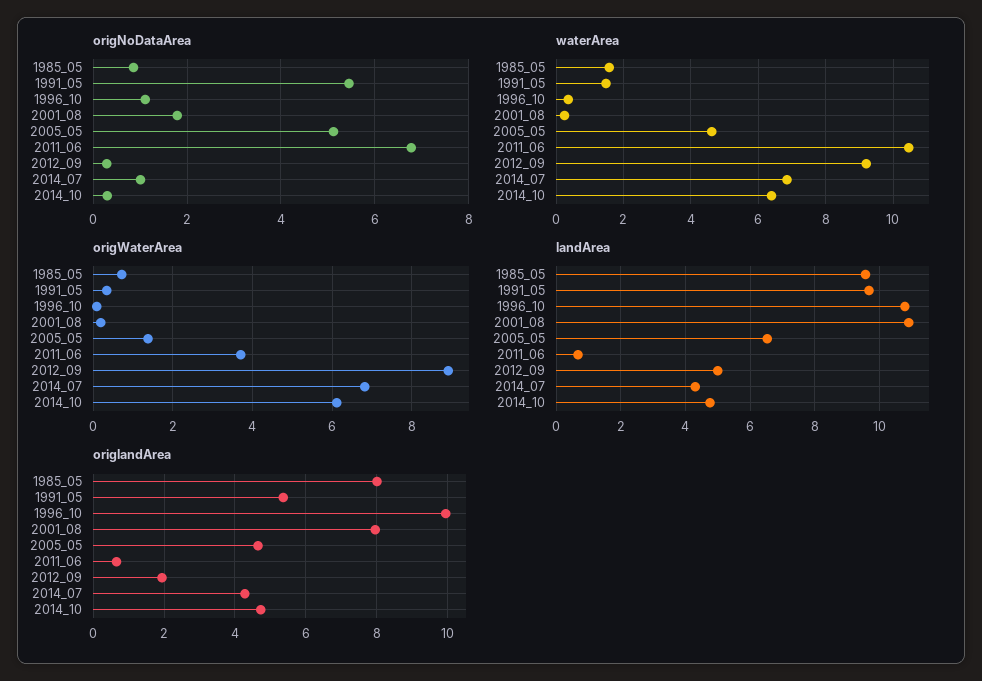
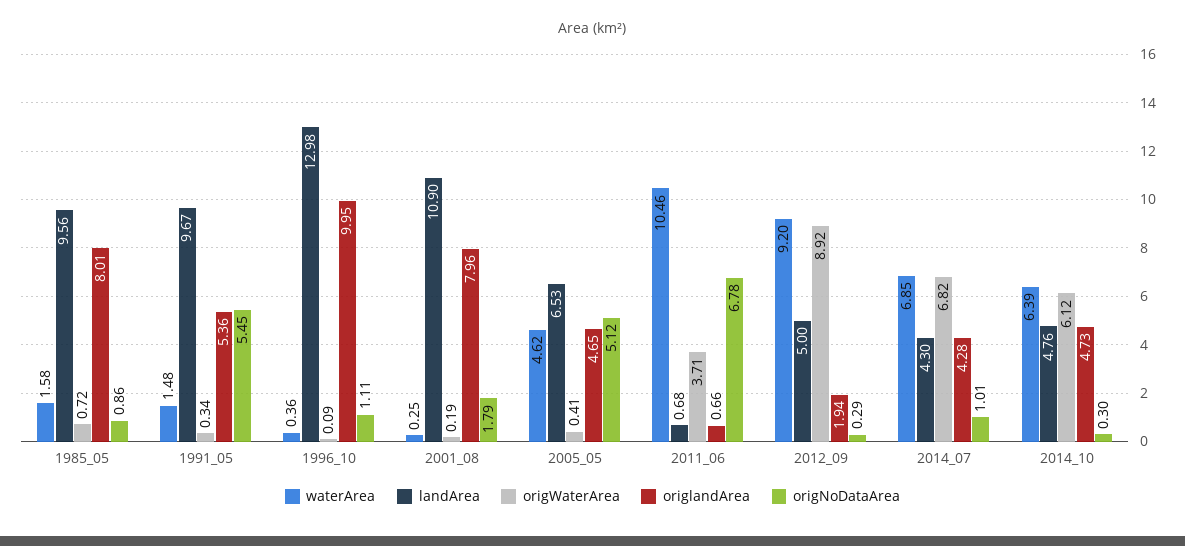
  {
    "origNoDataArea": {
      "1985_05": 0.86,
      "1991_05": 5.45,
      "1996_10": 1.11,
      "2001_08": 1.79,
      "2005_05": 5.12,
      "2011_06": 6.78,
      "2012_09": 0.29,
      "2014_07": 1.01,
      "2014_10": 0.3
    },
    "waterArea": {
      "1985_05": 1.58,
      "1991_05": 1.48,
      "1996_10": 0.36,
      "2001_08": 0.25,
      "2005_05": 4.62,
      "2011_06": 10.46,
      "2012_09": 9.2,
      "2014_07": 6.85,
      "2014_10": 6.39
    },
    "origWaterArea": {
      "1985_05": 0.72,
      "1991_05": 0.34,
      "1996_10": 0.09,
      "2001_08": 0.19,
-     "2005_05": 1.4,
+     "2005_05": 0.41,
      "2011_06": 3.71,
      "2012_09": 8.92,
      "2014_07": 6.82,
      "2014_10": 6.12
    },
    "landArea": {
      "1985_05": 9.56,
      "1991_05": 9.67,
-     "1996_10": 10.8,
+     "1996_10": 12.98,
      "2001_08": 10.9,
      "2005_05": 6.53,
      "2011_06": 0.68,
      "2012_09": 5,
      "2014_07": 4.3,
      "2014_10": 4.76
    },
    "origlandArea": {
      "1985_05": 8.01,
      "1991_05": 5.36,
      "1996_10": 9.95,
      "2001_08": 7.96,
      "2005_05": 4.65,
      "2011_06": 0.66,
      "2012_09": 1.94,
      "2014_07": 4.28,
      "2014_10": 4.73
    }
  }

